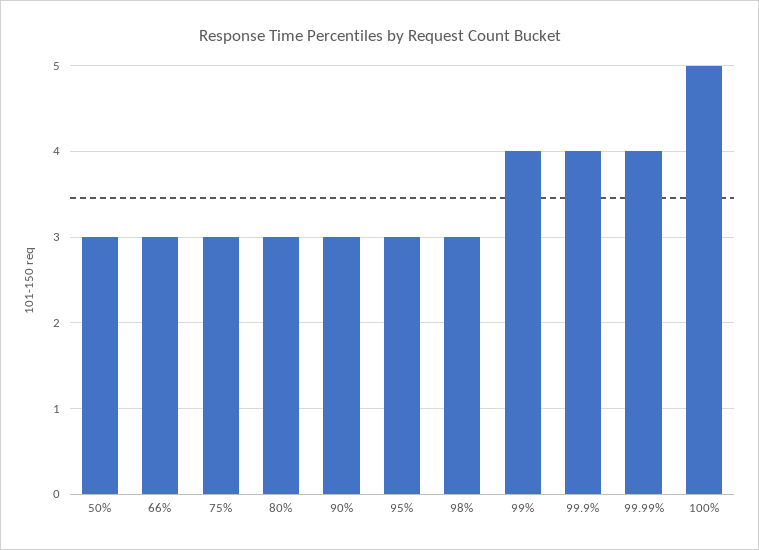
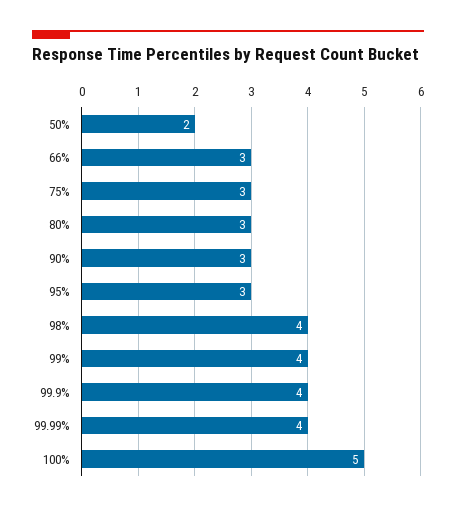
  {
-   "50%": 3,
+   "50%": 2,
    "66%": 3,
    "75%": 3,
    "80%": 3,
    "90%": 3,
    "95%": 3,
-   "98%": 3,
+   "98%": 4,
    "99%": 4,
    "99.9%": 4,
    "99.99%": 4,
    "100%": 5
  }

